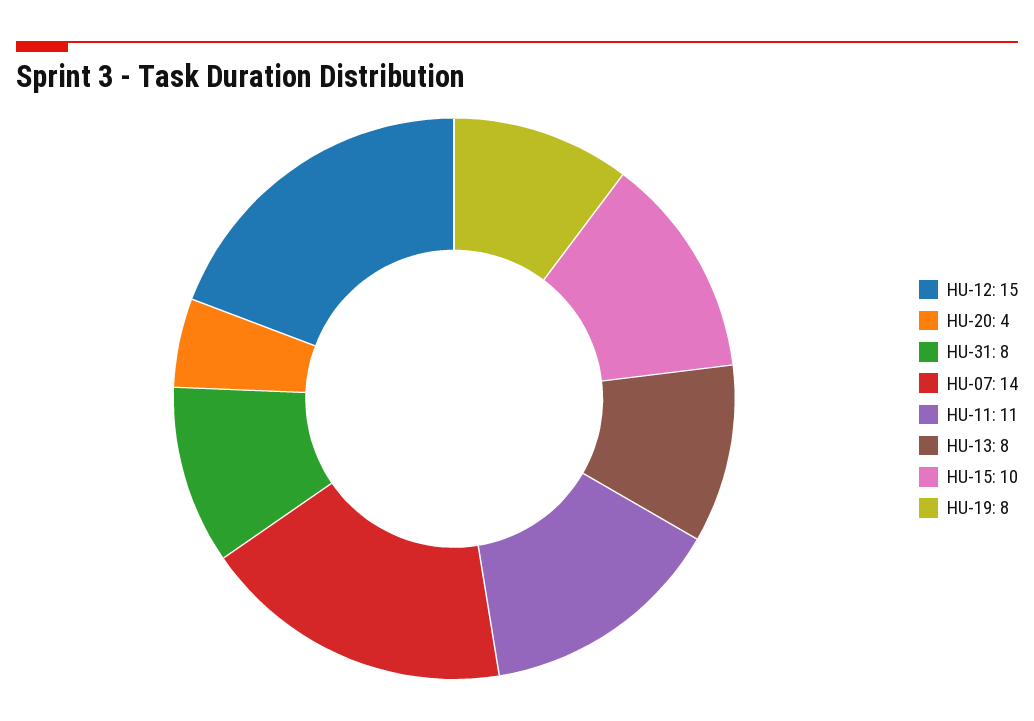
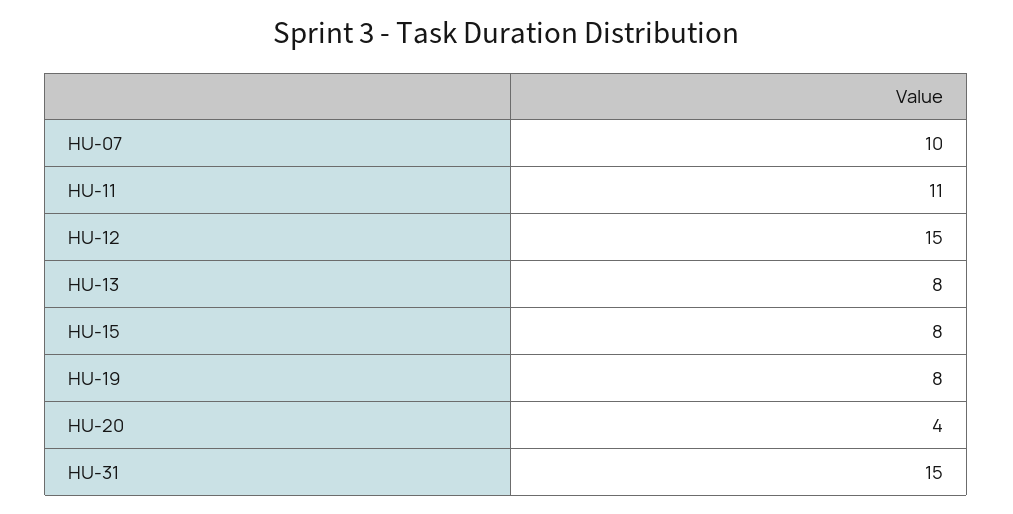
  {
    "HU-12": 15,
    "HU-20": 4,
-   "HU-31": 8,
+   "HU-31": 15,
-   "HU-07": 14,
+   "HU-07": 10,
    "HU-11": 11,
    "HU-13": 8,
-   "HU-15": 10,
+   "HU-15": 8,
    "HU-19": 8
  }

